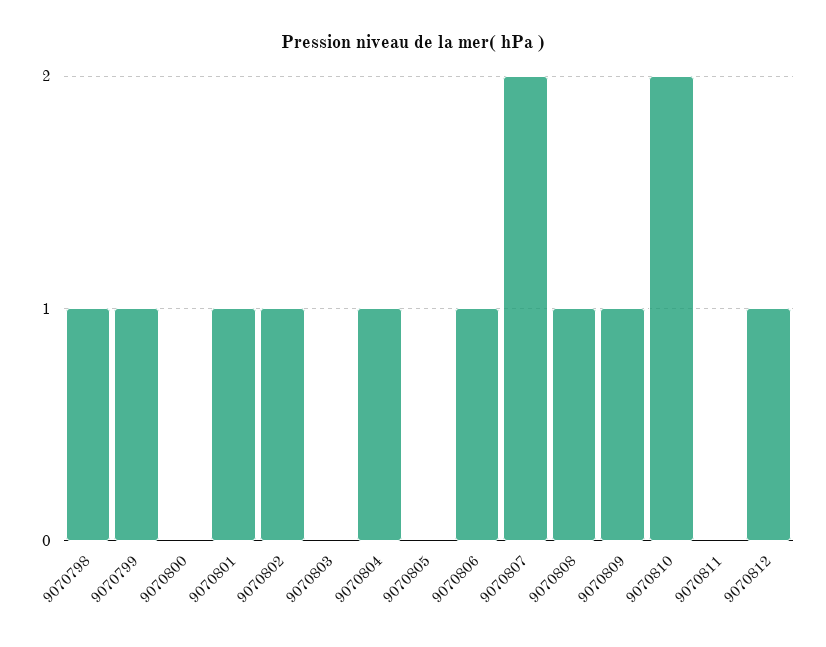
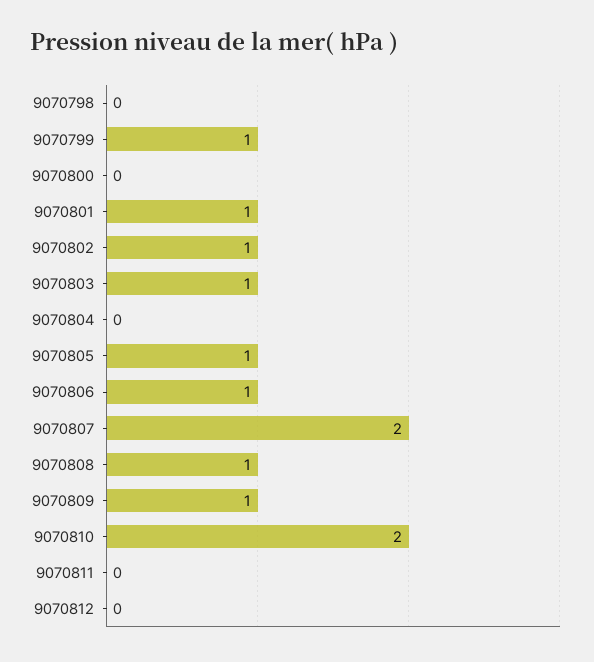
  {
-   "9070798": 1,
+   "9070798": 0,
    "9070799": 1,
    "9070800": 0,
    "9070801": 1,
    "9070802": 1,
-   "9070803": 0,
+   "9070803": 1,
-   "9070804": 1,
+   "9070804": 0,
-   "9070805": 0,
+   "9070805": 1,
    "9070806": 1,
    "9070807": 2,
    "9070808": 1,
    "9070809": 1,
    "9070810": 2,
    "9070811": 0,
-   "9070812": 1
+   "9070812": 0
  }

